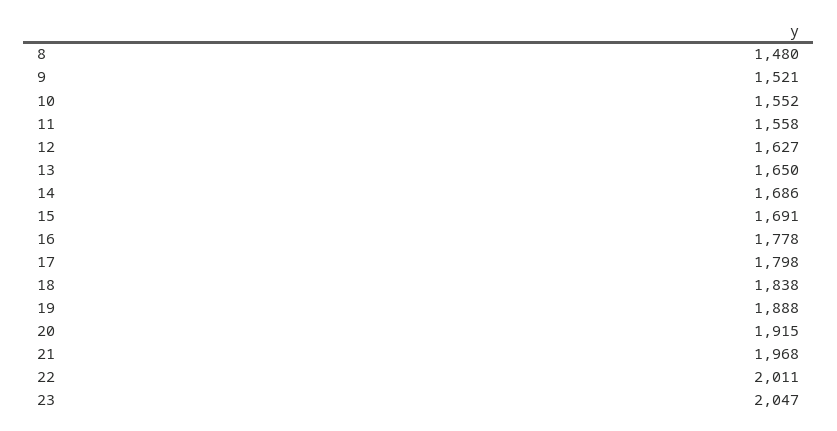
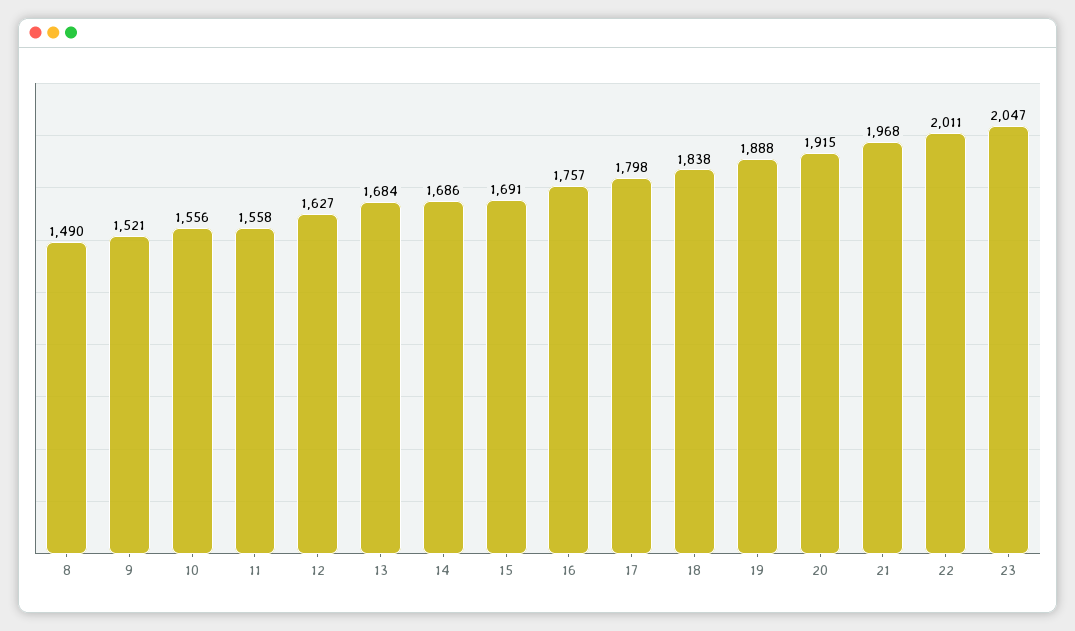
  {
-   "8": 1480,
+   "8": 1490,
    "9": 1521,
-   "10": 1552,
+   "10": 1556,
    "11": 1558,
    "12": 1627,
-   "13": 1650,
+   "13": 1684,
    "14": 1686,
    "15": 1691,
-   "16": 1778,
+   "16": 1757,
    "17": 1798,
    "18": 1838,
    "19": 1888,
    "20": 1915,
    "21": 1968,
    "22": 2011,
    "23": 2047
  }

